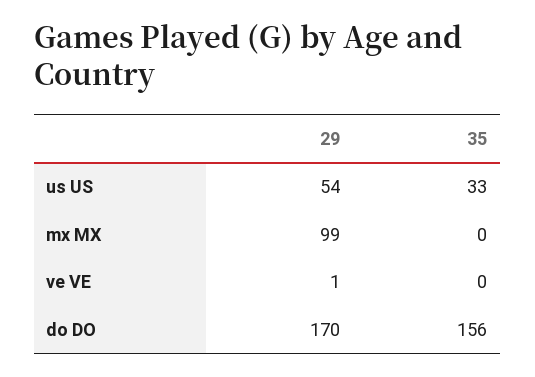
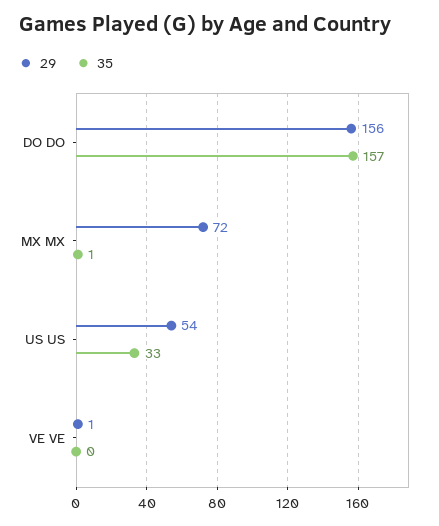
  {
    "29": {
      "us US": 54,
-     "mx MX": 99,
+     "mx MX": 72,
      "ve VE": 1,
-     "do DO": 170
+     "do DO": 156
    },
    "35": {
      "us US": 33,
-     "mx MX": 0,
+     "mx MX": 1,
      "ve VE": 0,
-     "do DO": 156
+     "do DO": 157
    }
  }

